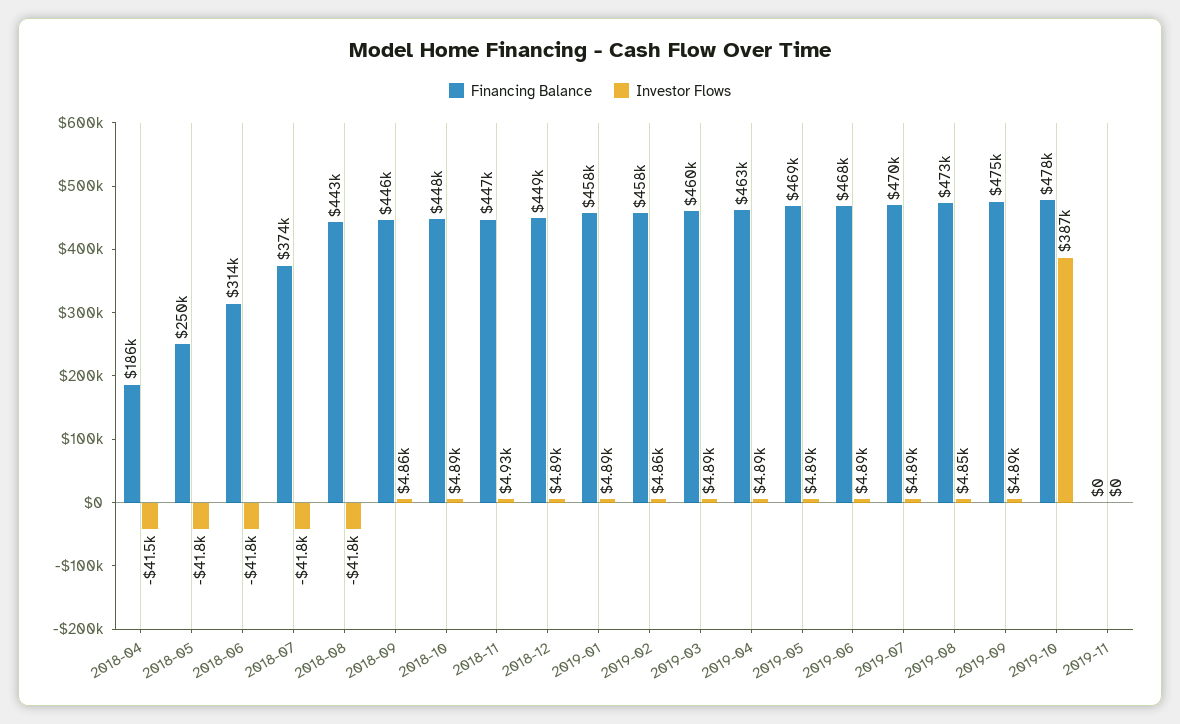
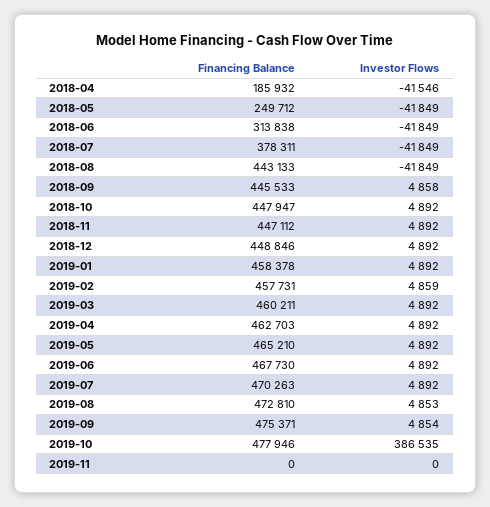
  {
    "Financing Balance": {
      "2018-04": 185932,
      "2018-05": 249712,
      "2018-06": 313838,
-     "2018-07": 374000,
+     "2018-07": 378311,
      "2018-08": 443133,
      "2018-09": 445533,
      "2018-10": 447947,
      "2018-11": 447112,
      "2018-12": 448846,
      "2019-01": 458378,
      "2019-02": 457731,
      "2019-03": 460211,
      "2019-04": 462703,
-     "2019-05": 469000,
+     "2019-05": 465210,
      "2019-06": 467730,
      "2019-07": 470263,
      "2019-08": 472810,
      "2019-09": 475371,
      "2019-10": 477946,
      "2019-11": 0
    },
    "Investor Flows": {
      "2018-04": -41546,
      "2018-05": -41849,
      "2018-06": -41849,
      "2018-07": -41849,
      "2018-08": -41849,
      "2018-09": 4858,
      "2018-10": 4892,
-     "2018-11": 4930,
+     "2018-11": 4892,
      "2018-12": 4892,
      "2019-01": 4892,
      "2019-02": 4859,
      "2019-03": 4892,
      "2019-04": 4892,
      "2019-05": 4892,
      "2019-06": 4892,
      "2019-07": 4892,
      "2019-08": 4853,
-     "2019-09": 4890,
+     "2019-09": 4854,
      "2019-10": 386535,
      "2019-11": 0
    }
  }

